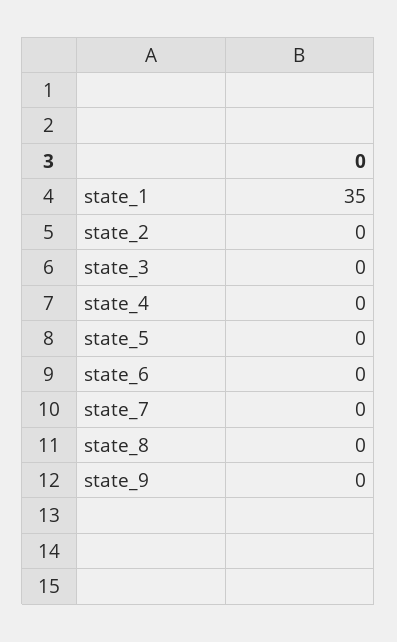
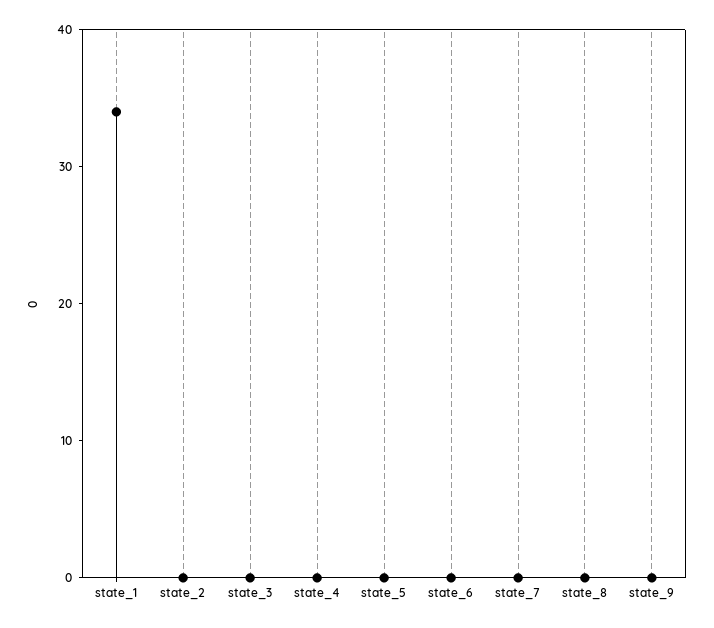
  {
-   "state_1": 35,
+   "state_1": 34,
    "state_2": 0,
    "state_3": 0,
    "state_4": 0,
    "state_5": 0,
    "state_6": 0,
    "state_7": 0,
    "state_8": 0,
    "state_9": 0
  }

